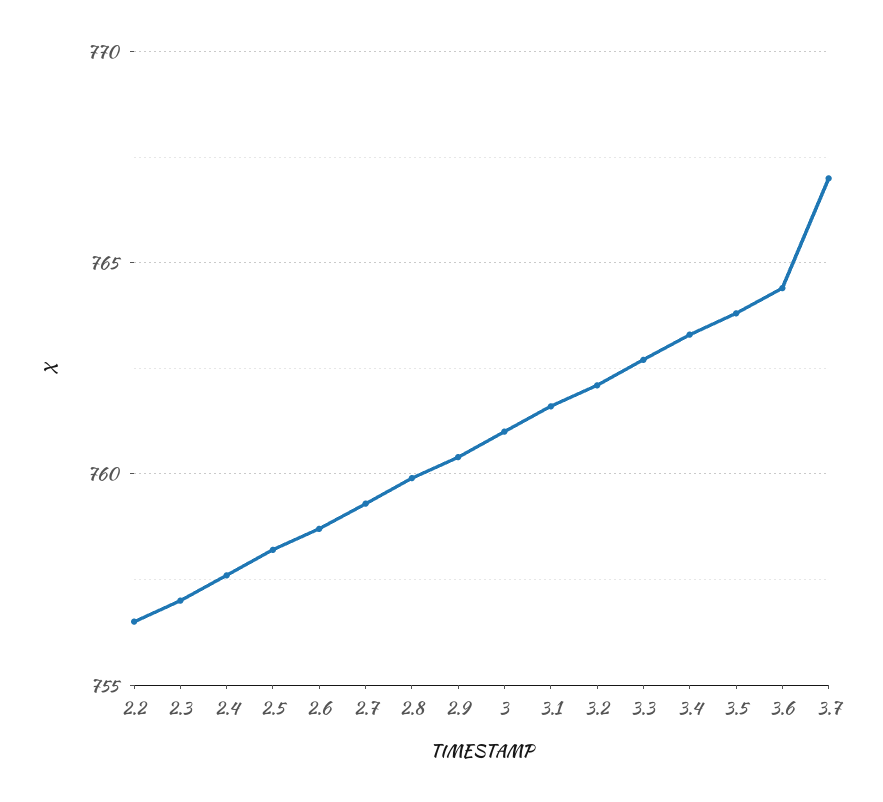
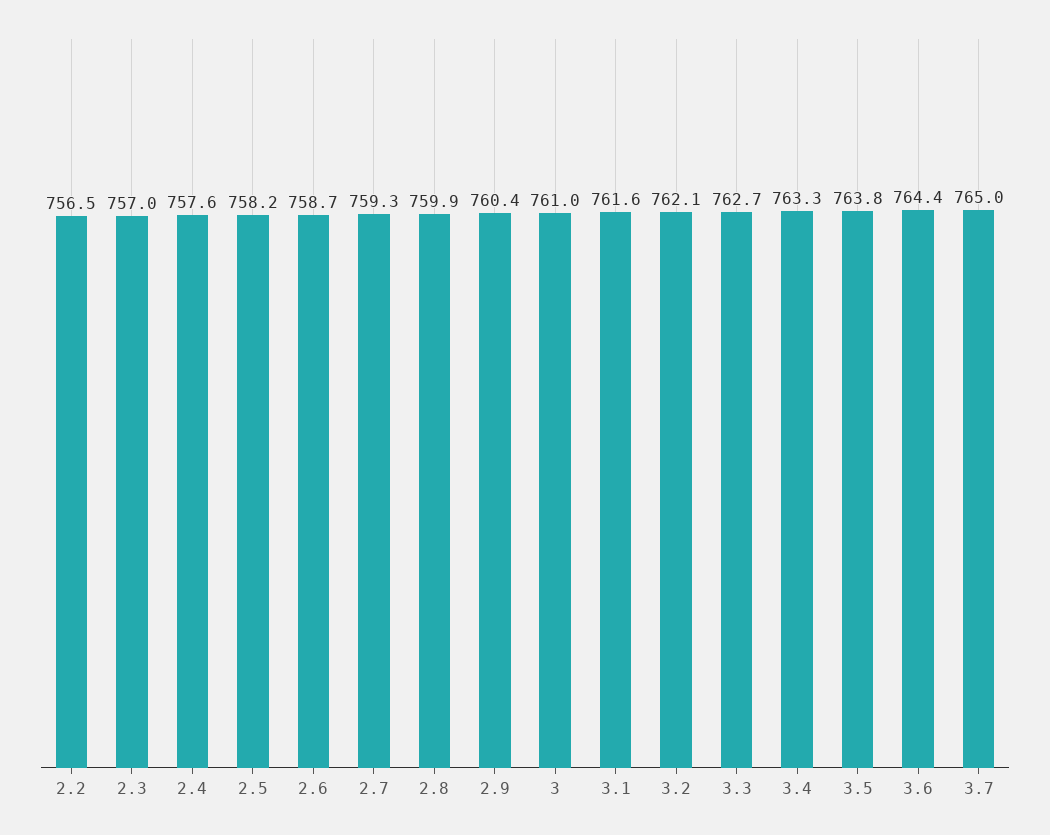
  {
    "2.2": 756.5,
    "2.3": 757,
    "2.4": 757.6,
    "2.5": 758.2,
    "2.6": 758.7,
    "2.7": 759.3,
    "2.8": 759.9,
    "2.9": 760.4,
    "3": 761,
    "3.1": 761.6,
    "3.2": 762.1,
    "3.3": 762.7,
    "3.4": 763.3,
    "3.5": 763.8,
    "3.6": 764.4,
-   "3.7": 767
+   "3.7": 765
  }

